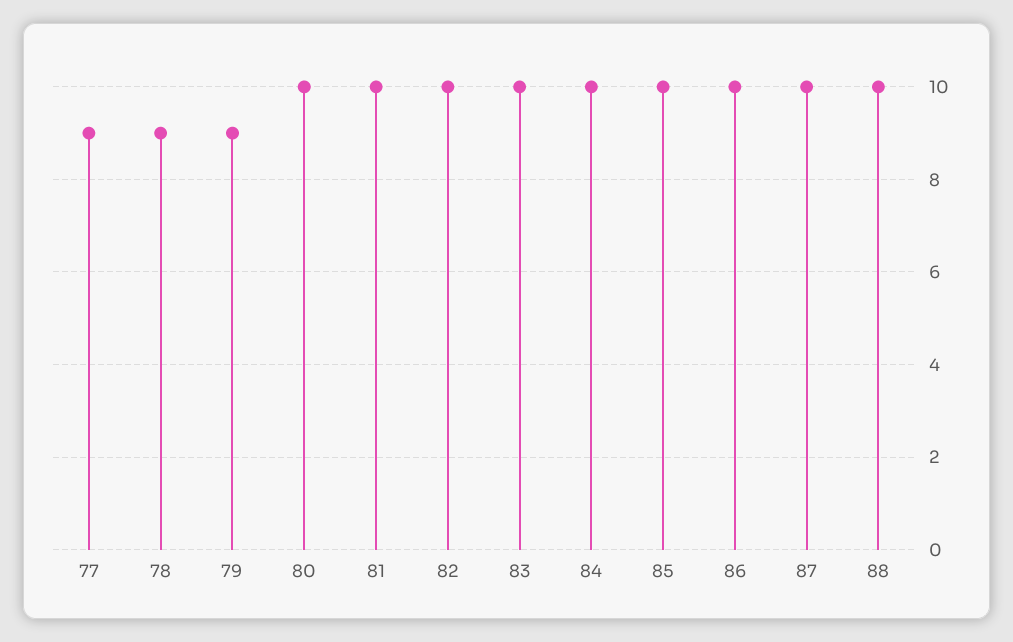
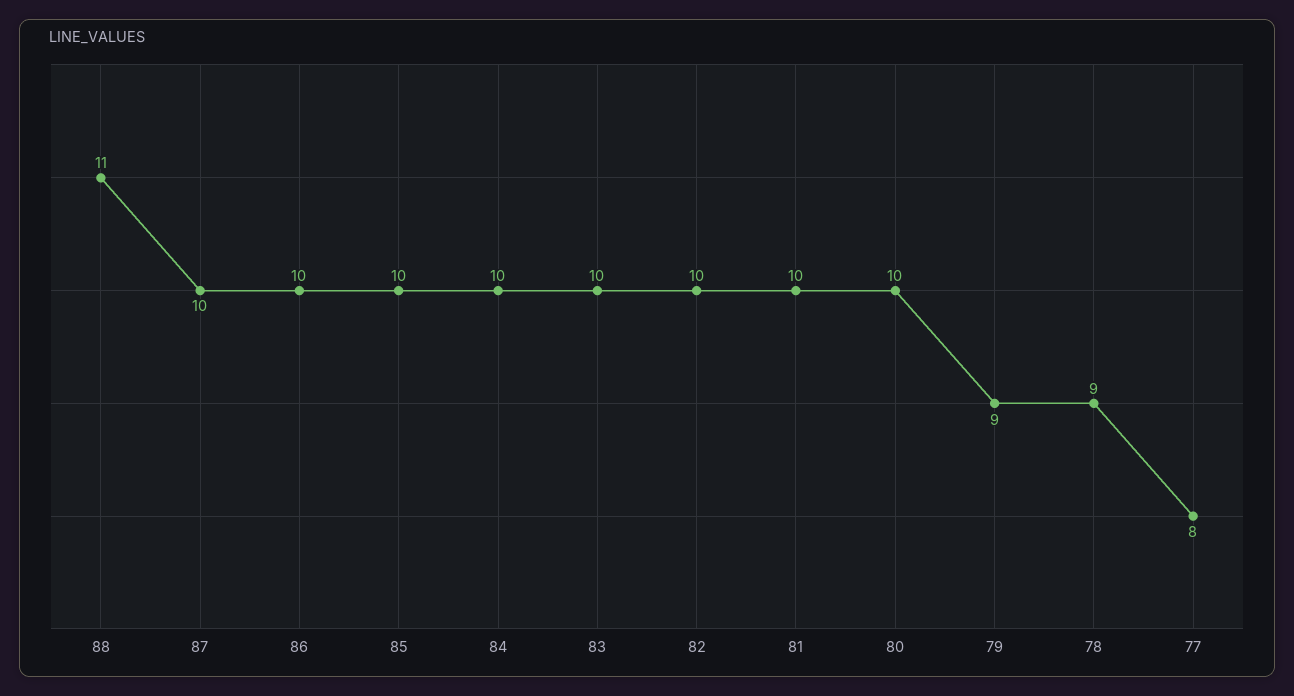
  {
-   "77": 9,
+   "77": 8,
    "78": 9,
    "79": 9,
    "80": 10,
    "81": 10,
    "82": 10,
    "83": 10,
    "84": 10,
    "85": 10,
    "86": 10,
    "87": 10,
-   "88": 10
+   "88": 11
  }

